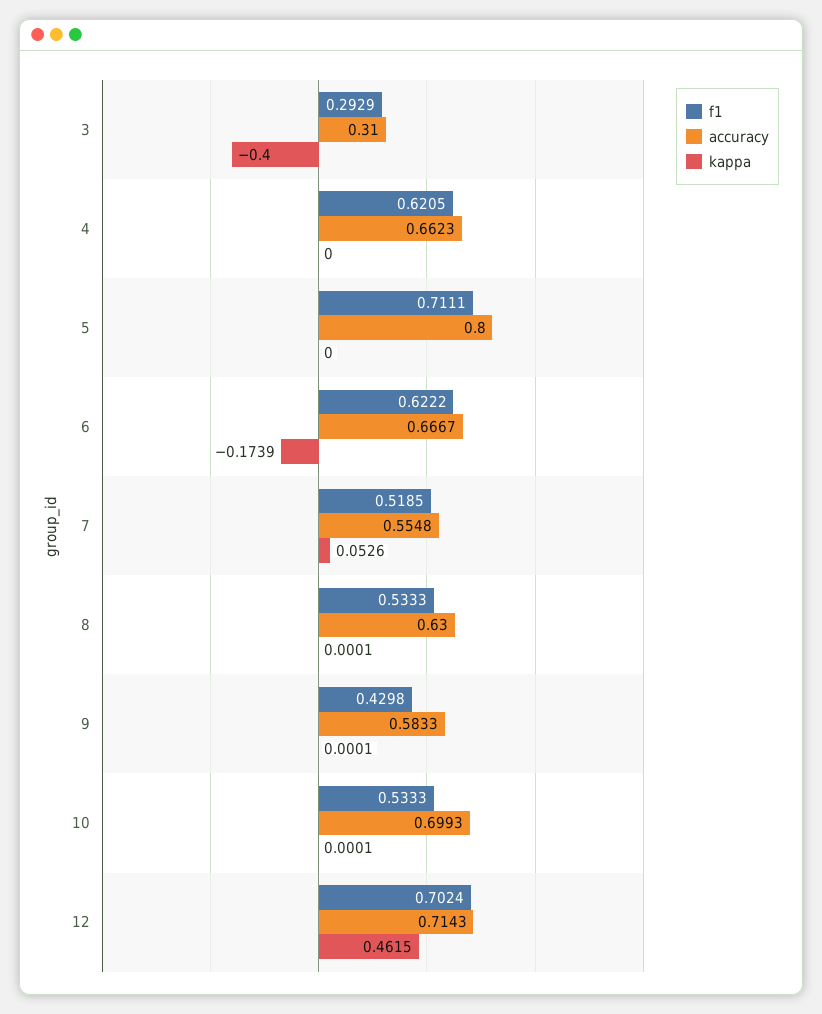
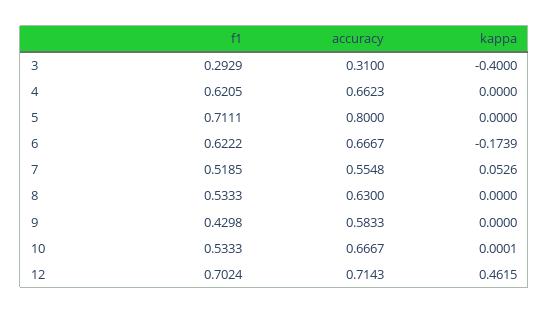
  {
    "f1": {
      "3": 0.2929,
      "4": 0.6205,
      "5": 0.7111,
      "6": 0.6222,
      "7": 0.5185,
      "8": 0.5333,
      "9": 0.4298,
      "10": 0.5333,
      "12": 0.7024
    },
    "accuracy": {
      "3": 0.31,
      "4": 0.6623,
      "5": 0.8,
      "6": 0.6667,
      "7": 0.5548,
      "8": 0.63,
      "9": 0.5833,
-     "10": 0.6993,
+     "10": 0.6667,
      "12": 0.7143
    },
    "kappa": {
      "3": -0.4,
      "4": 0,
      "5": 0,
      "6": -0.1739,
      "7": 0.0526,
-     "8": 0.0001,
+     "8": 0,
-     "9": 0.0001,
+     "9": 0,
      "10": 0.0001,
      "12": 0.4615
    }
  }

